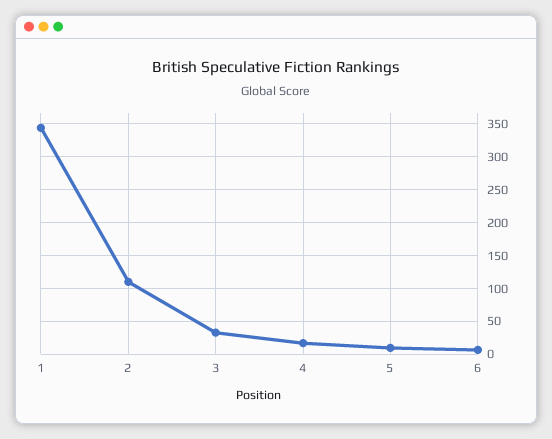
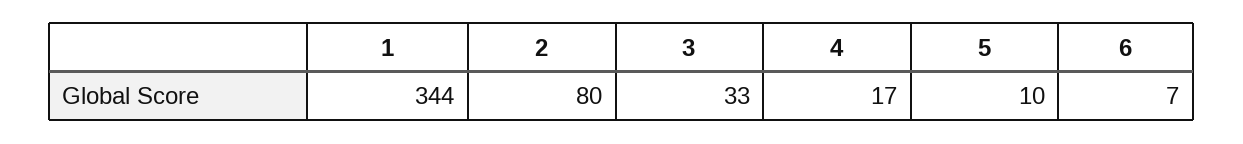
  {
    "1": 344,
-   "2": 110,
+   "2": 80,
    "3": 33,
    "4": 17,
    "5": 10,
    "6": 7
  }

